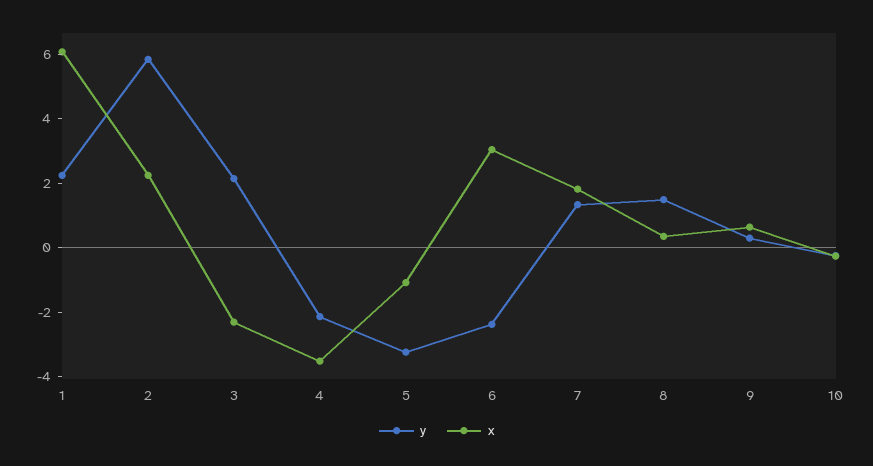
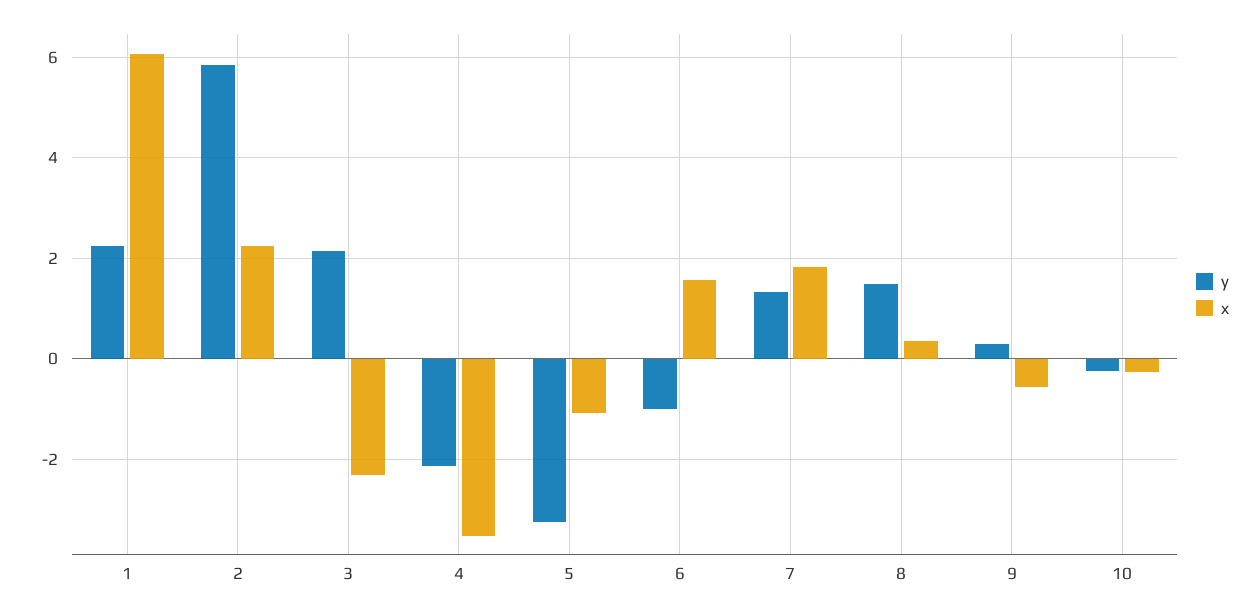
  {
    "y": {
      "1": 2.2,
      "2": 5.8,
      "3": 2.2,
      "4": -2.2,
      "5": -3.2,
-     "6": -2.5,
+     "6": -1,
      "7": 1.4,
      "8": 1.4,
      "9": 0.2,
      "10": -0.2
    },
    "x": {
      "1": 6,
      "2": 2.2,
      "3": -2.4,
      "4": -3.6,
      "5": -1,
-     "6": 3,
+     "6": 1.6,
      "7": 1.8,
      "8": 0.4,
-     "9": 0.5,
+     "9": -0.6,
      "10": -0.2
    }
  }

